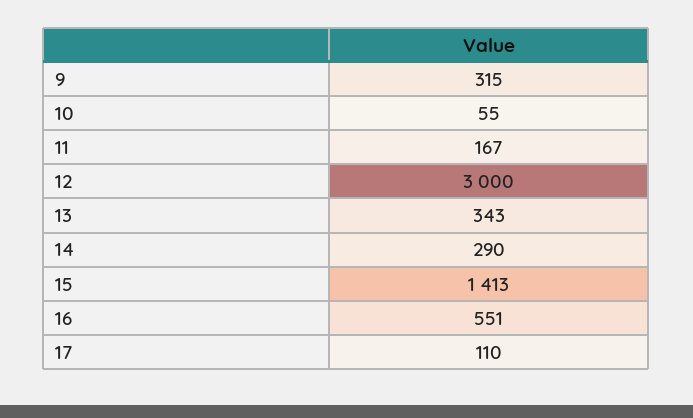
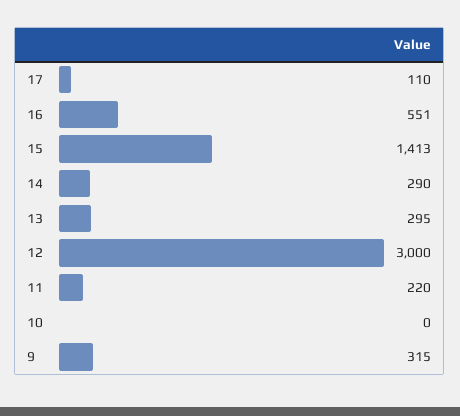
  {
    "9": 315,
-   "10": 55,
+   "10": 0,
-   "11": 167,
+   "11": 220,
    "12": 3000,
-   "13": 343,
+   "13": 295,
    "14": 290,
    "15": 1413,
    "16": 551,
    "17": 110
  }

